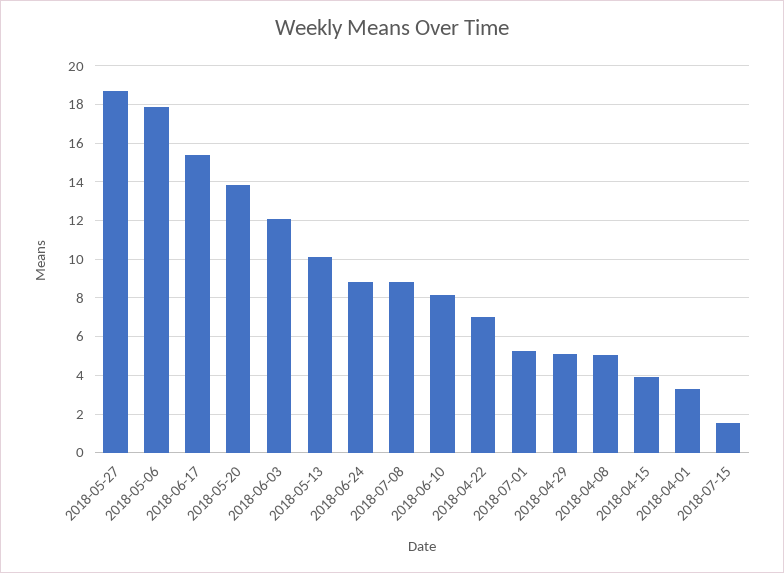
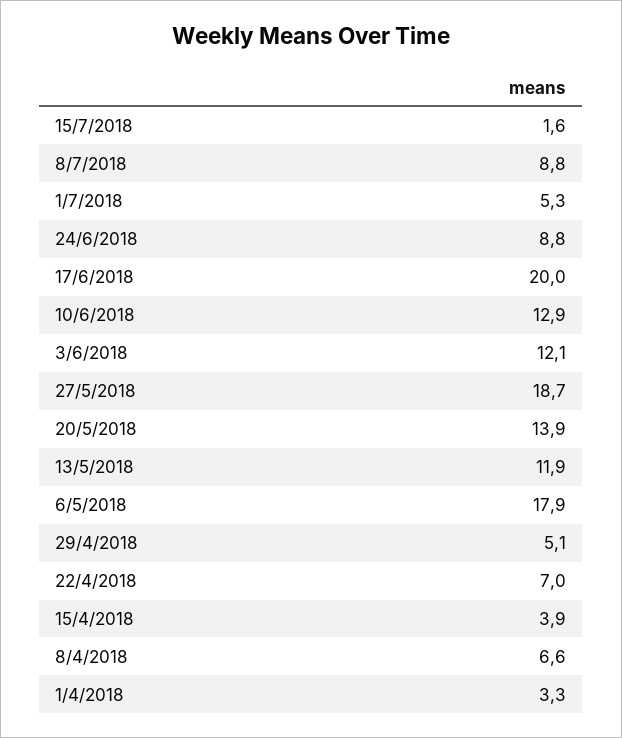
  {
    "2018-05-27": 18.7,
    "2018-05-06": 17.9,
-   "2018-06-17": 15.5,
+   "2018-06-17": 20,
    "2018-05-20": 13.9,
    "2018-06-03": 12.1,
-   "2018-05-13": 10,
+   "2018-05-13": 11.9,
    "2018-06-24": 8.8,
    "2018-07-08": 8.8,
-   "2018-06-10": 8,
+   "2018-06-10": 12.9,
    "2018-04-22": 7,
    "2018-07-01": 5.3,
    "2018-04-29": 5.1,
-   "2018-04-08": 5,
+   "2018-04-08": 6.6,
    "2018-04-15": 3.9,
    "2018-04-01": 3.3,
    "2018-07-15": 1.6
  }

